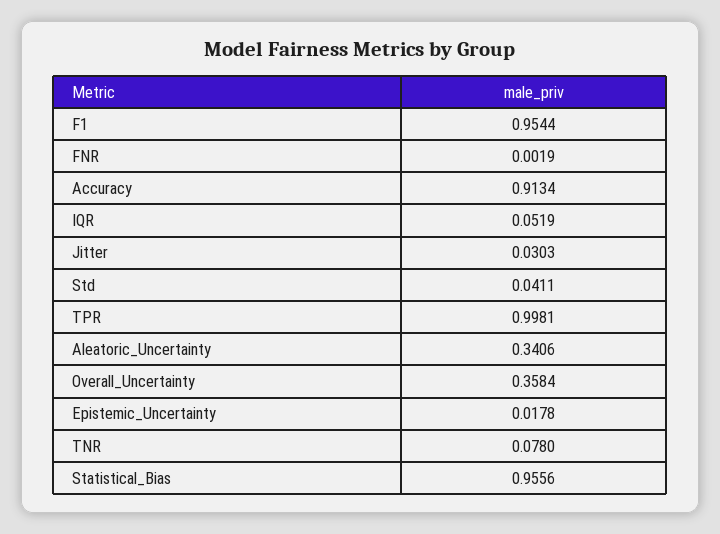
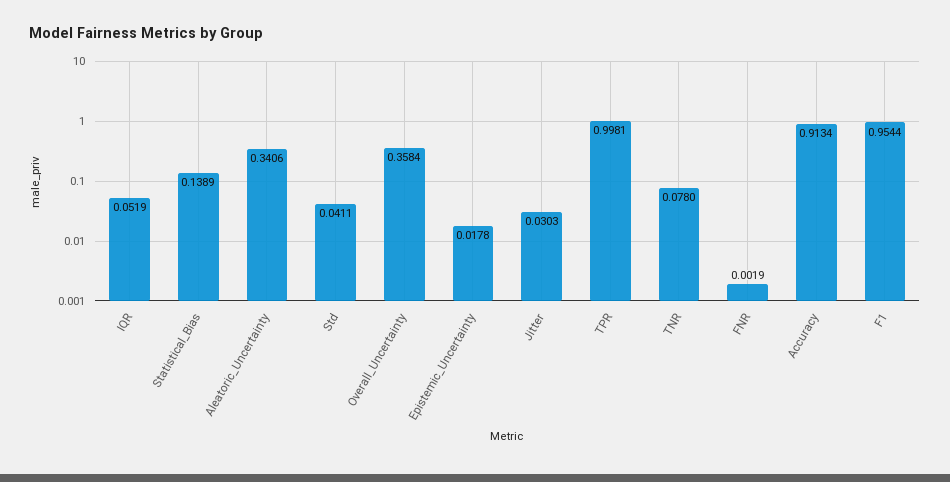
  {
    "F1": 0.9544,
    "FNR": 0.0019,
    "Accuracy": 0.9134,
    "IQR": 0.0519,
    "Jitter": 0.0303,
    "Std": 0.0411,
    "TPR": 0.9981,
    "Aleatoric_Uncertainty": 0.3406,
    "Overall_Uncertainty": 0.3584,
    "Epistemic_Uncertainty": 0.0178,
    "TNR": 0.078,
-   "Statistical_Bias": 0.9556
+   "Statistical_Bias": 0.1389
  }

